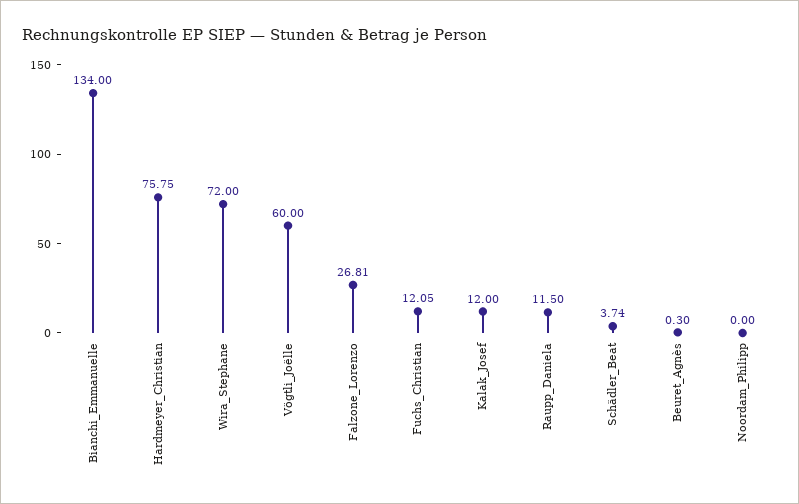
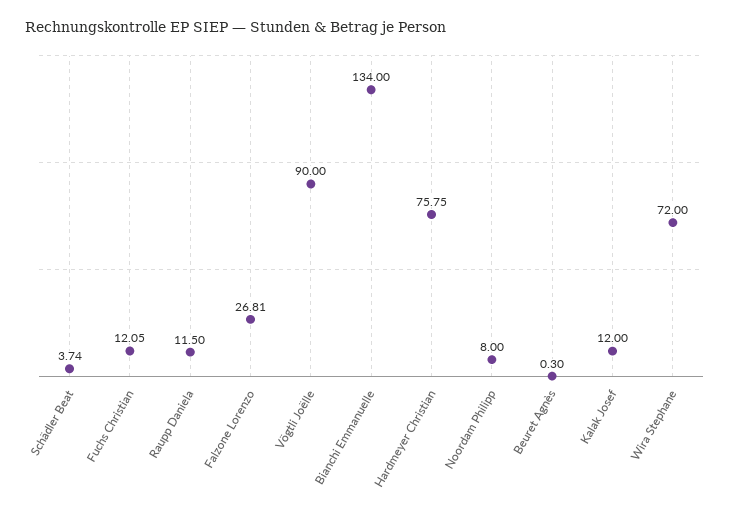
  {
    "Bianchi_Emmanuelle": 134,
    "Hardmeyer_Christian": 75.75,
    "Wira_Stephane": 72,
-   "Vögtli_Joëlle": 60,
+   "Vögtli_Joëlle": 90,
    "Falzone_Lorenzo": 26.81,
    "Fuchs_Christian": 12.05,
    "Kalak_Josef": 12,
    "Raupp_Daniela": 11.5,
    "Schädler_Beat": 3.74,
    "Beuret_Agnès": 0.3,
-   "Noordam_Philipp": 0
+   "Noordam_Philipp": 8
  }

